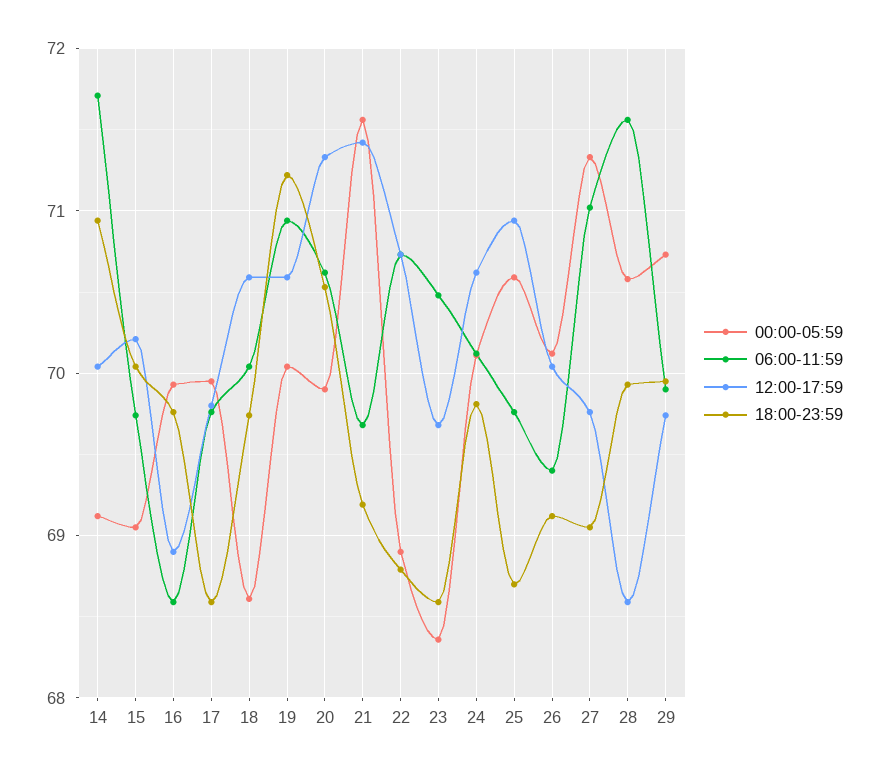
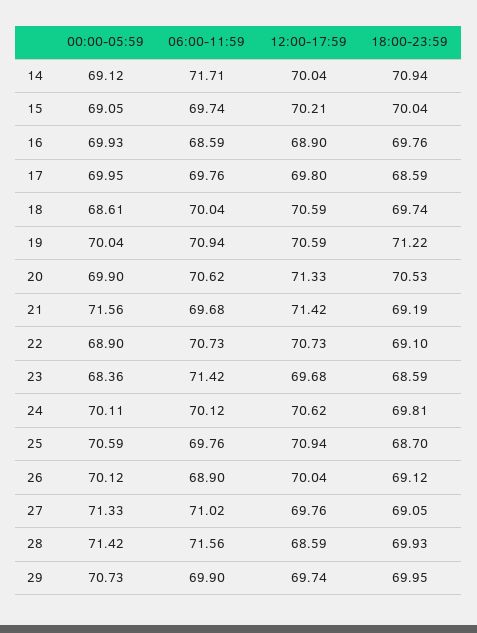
  {
    "00:00-05:59": {
      "14": 69.12,
      "15": 69.05,
      "16": 69.93,
      "17": 69.95,
      "18": 68.61,
      "19": 70.04,
      "20": 69.9,
      "21": 71.56,
      "22": 68.9,
      "23": 68.36,
      "24": 70.11,
      "25": 70.59,
      "26": 70.12,
      "27": 71.33,
-     "28": 70.6,
+     "28": 71.42,
      "29": 70.73
    },
    "06:00-11:59": {
      "14": 71.71,
      "15": 69.74,
      "16": 68.59,
      "17": 69.76,
      "18": 70.04,
      "19": 70.94,
      "20": 70.62,
      "21": 69.68,
      "22": 70.73,
-     "23": 70.5,
+     "23": 71.42,
      "24": 70.12,
      "25": 69.76,
-     "26": 69.4,
+     "26": 68.9,
      "27": 71.02,
      "28": 71.56,
      "29": 69.9
    },
    "12:00-17:59": {
      "14": 70.04,
      "15": 70.21,
      "16": 68.9,
      "17": 69.8,
      "18": 70.59,
      "19": 70.59,
      "20": 71.33,
      "21": 71.42,
      "22": 70.73,
      "23": 69.68,
      "24": 70.62,
      "25": 70.94,
      "26": 70.04,
      "27": 69.76,
      "28": 68.59,
      "29": 69.74
    },
    "18:00-23:59": {
      "14": 70.94,
      "15": 70.04,
      "16": 69.76,
      "17": 68.59,
      "18": 69.74,
      "19": 71.22,
      "20": 70.53,
      "21": 69.19,
-     "22": 68.8,
+     "22": 69.1,
      "23": 68.59,
      "24": 69.81,
      "25": 68.7,
      "26": 69.12,
      "27": 69.05,
      "28": 69.93,
      "29": 69.95
    }
  }

